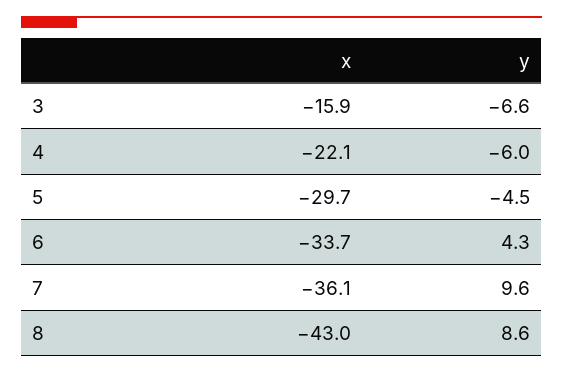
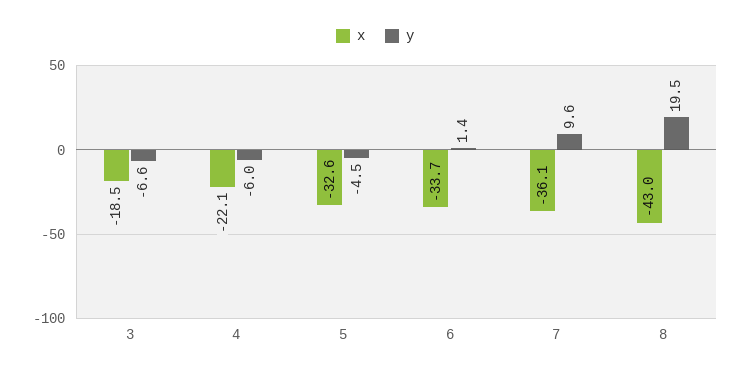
  {
    "x": {
-     "3": -15.9,
+     "3": -18.5,
      "4": -22.1,
-     "5": -29.7,
+     "5": -32.6,
      "6": -33.7,
      "7": -36.1,
      "8": -43
    },
    "y": {
      "3": -6.6,
      "4": -6,
      "5": -4.5,
-     "6": 4.3,
+     "6": 1.4,
      "7": 9.6,
-     "8": 8.6
+     "8": 19.5
    }
  }

